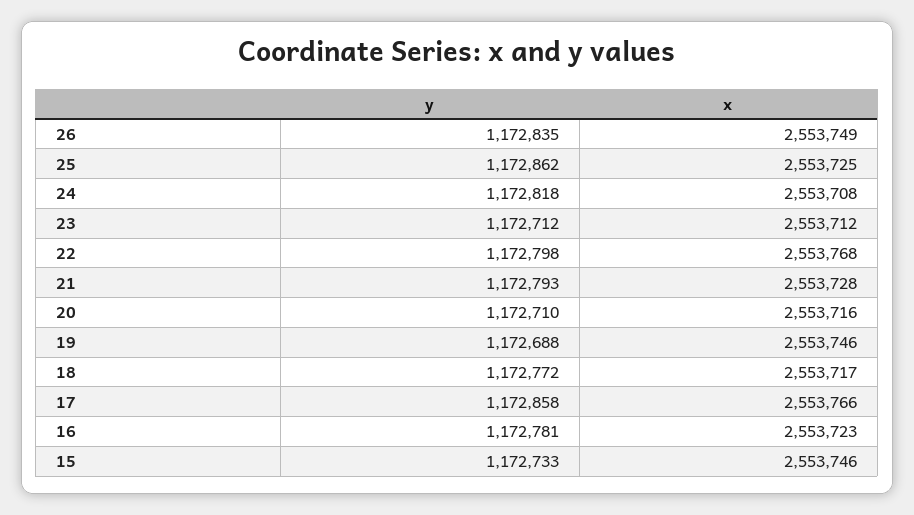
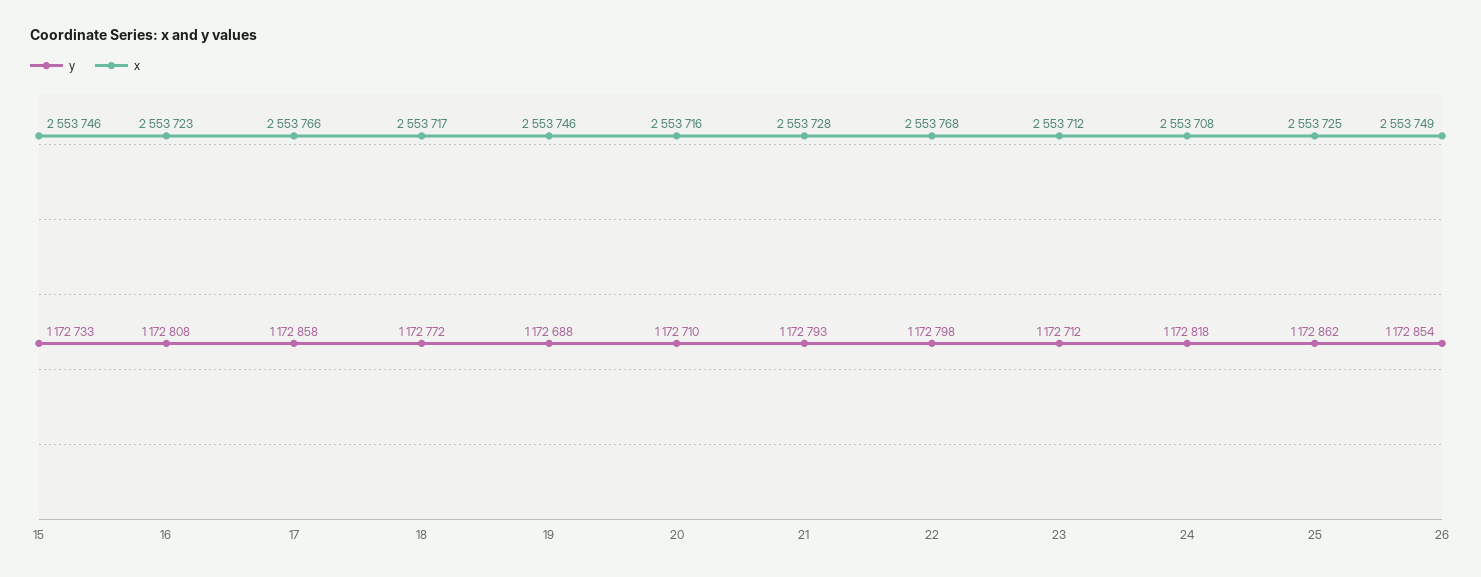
  {
    "y": {
-     "26": 1172835,
+     "26": 1172854,
      "25": 1172862,
      "24": 1172818,
      "23": 1172712,
      "22": 1172798,
      "21": 1172793,
      "20": 1172710,
      "19": 1172688,
      "18": 1172772,
      "17": 1172858,
-     "16": 1172781,
+     "16": 1172808,
      "15": 1172733
    },
    "x": {
      "26": 2553749,
      "25": 2553725,
      "24": 2553708,
      "23": 2553712,
      "22": 2553768,
      "21": 2553728,
      "20": 2553716,
      "19": 2553746,
      "18": 2553717,
      "17": 2553766,
      "16": 2553723,
      "15": 2553746
    }
  }

